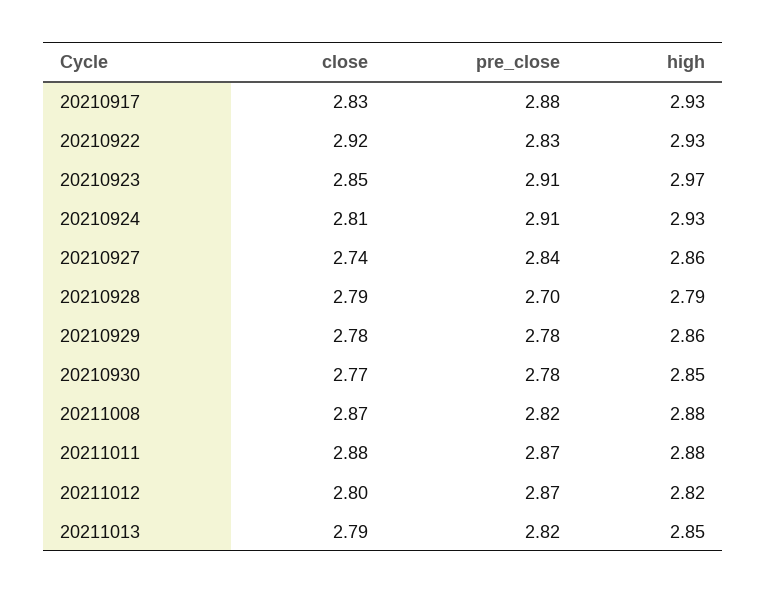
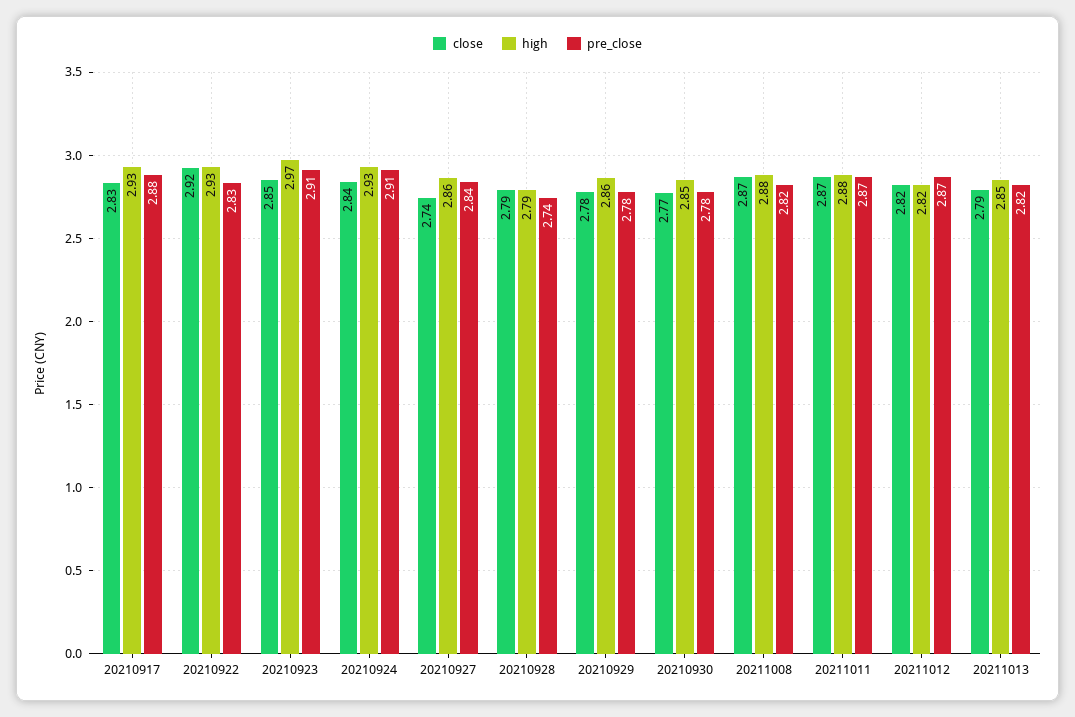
  {
    "close": {
      "20210917": 2.83,
      "20210922": 2.92,
      "20210923": 2.85,
-     "20210924": 2.81,
+     "20210924": 2.84,
      "20210927": 2.74,
      "20210928": 2.79,
      "20210929": 2.78,
      "20210930": 2.77,
      "20211008": 2.87,
-     "20211011": 2.88,
+     "20211011": 2.87,
-     "20211012": 2.8,
+     "20211012": 2.82,
      "20211013": 2.79
    },
    "pre_close": {
      "20210917": 2.88,
      "20210922": 2.83,
      "20210923": 2.91,
      "20210924": 2.91,
      "20210927": 2.84,
-     "20210928": 2.7,
+     "20210928": 2.74,
      "20210929": 2.78,
      "20210930": 2.78,
      "20211008": 2.82,
      "20211011": 2.87,
      "20211012": 2.87,
      "20211013": 2.82
    },
    "high": {
      "20210917": 2.93,
      "20210922": 2.93,
      "20210923": 2.97,
      "20210924": 2.93,
      "20210927": 2.86,
      "20210928": 2.79,
      "20210929": 2.86,
      "20210930": 2.85,
      "20211008": 2.88,
      "20211011": 2.88,
      "20211012": 2.82,
      "20211013": 2.85
    }
  }

